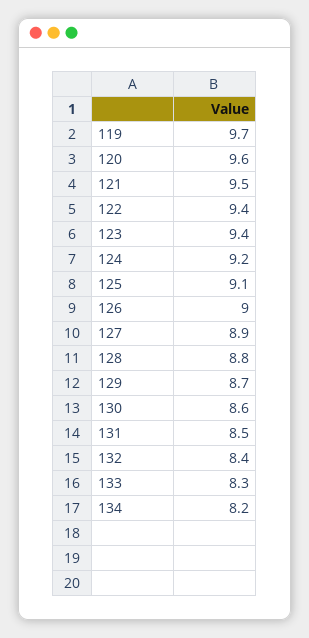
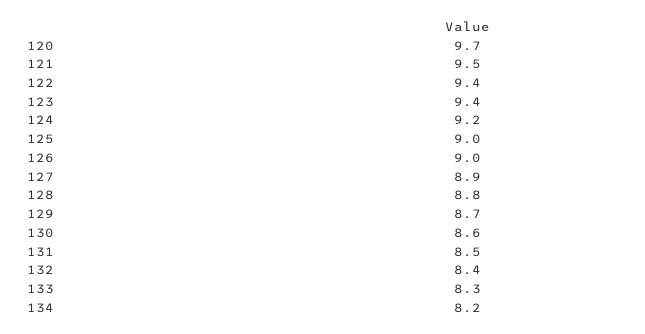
  {
-   "119": 9.7,
-   "120": 9.6,
+   "120": 9.7,
    "121": 9.5,
    "122": 9.4,
    "123": 9.4,
    "124": 9.2,
-   "125": 9.1,
+   "125": 9,
    "126": 9,
    "127": 8.9,
    "128": 8.8,
    "129": 8.7,
    "130": 8.6,
    "131": 8.5,
    "132": 8.4,
    "133": 8.3,
    "134": 8.2
  }

